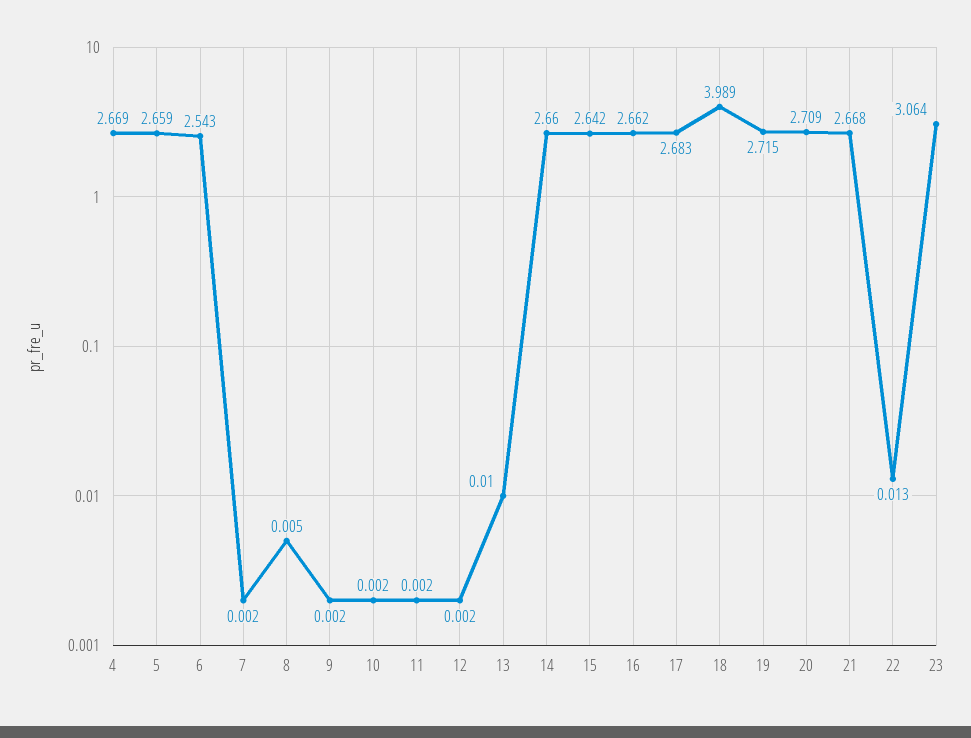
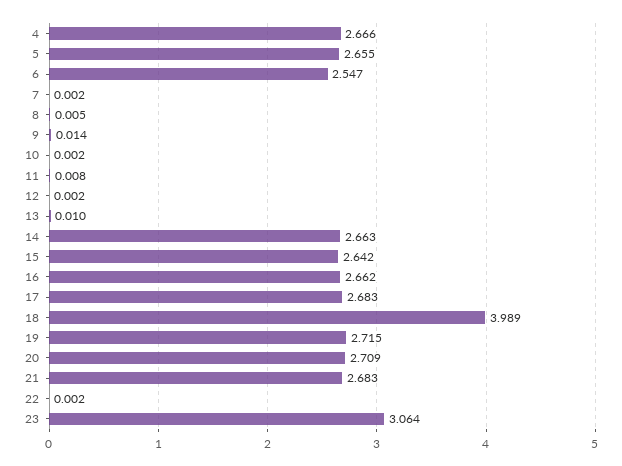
  {
-   "4": 2.669,
+   "4": 2.666,
-   "5": 2.659,
+   "5": 2.655,
-   "6": 2.543,
+   "6": 2.547,
    "7": 0.002,
    "8": 0.005,
-   "9": 0.002,
+   "9": 0.014,
    "10": 0.002,
-   "11": 0.002,
+   "11": 0.008,
    "12": 0.002,
    "13": 0.01,
-   "14": 2.66,
+   "14": 2.663,
    "15": 2.642,
    "16": 2.662,
    "17": 2.683,
    "18": 3.989,
    "19": 2.715,
    "20": 2.709,
-   "21": 2.668,
+   "21": 2.683,
-   "22": 0.013,
+   "22": 0.002,
    "23": 3.064
  }

